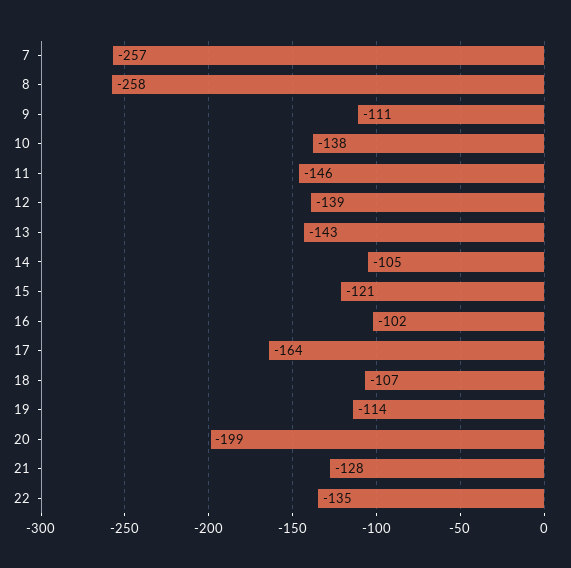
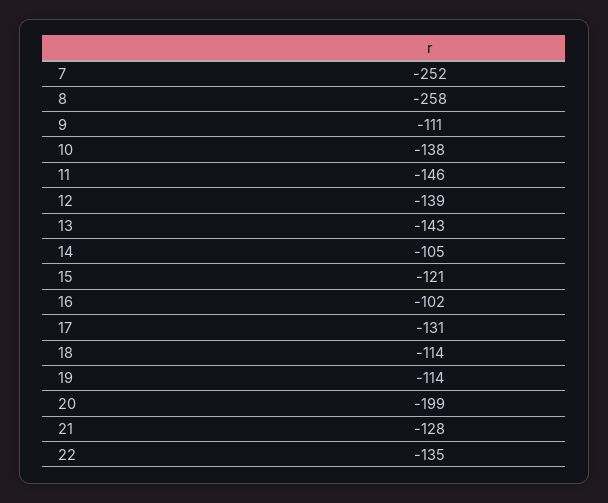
  {
-   "7": -257,
+   "7": -252,
    "8": -258,
    "9": -111,
    "10": -138,
    "11": -146,
    "12": -139,
    "13": -143,
    "14": -105,
    "15": -121,
    "16": -102,
-   "17": -164,
+   "17": -131,
-   "18": -107,
+   "18": -114,
    "19": -114,
    "20": -199,
    "21": -128,
    "22": -135
  }

